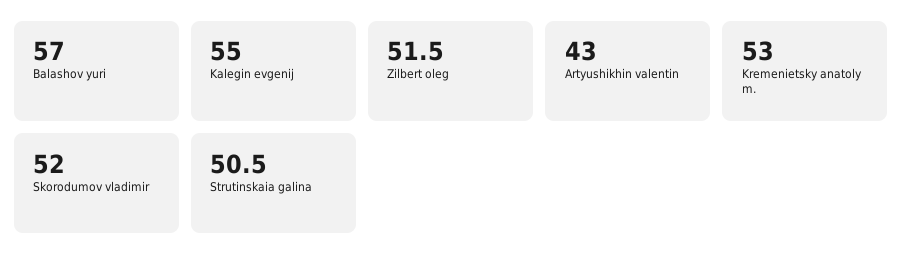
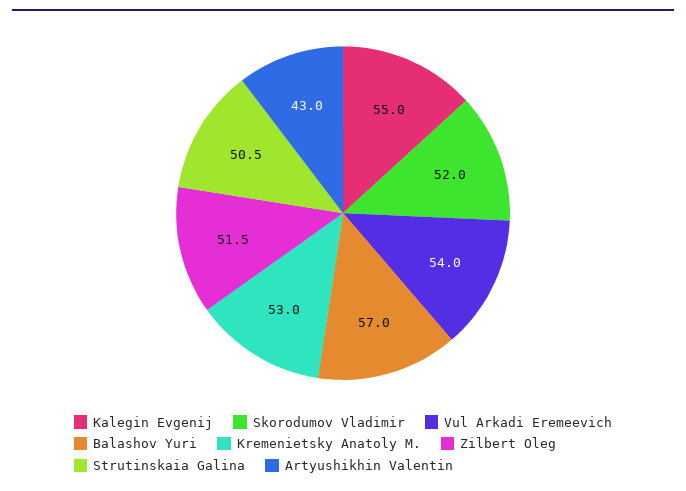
  {
    "Balashov yuri": 57,
    "Kalegin evgenij": 55,
    "Zilbert oleg": 51.5,
    "Artyushikhin valentin": 43,
    "Kremenietsky anatoly m.": 53,
    "Skorodumov vladimir": 52,
-   "Strutinskaia galina": 50.5
+   "Strutinskaia galina": 50.5,
+   "Vul Arkadi Eremeevich": 54
  }

